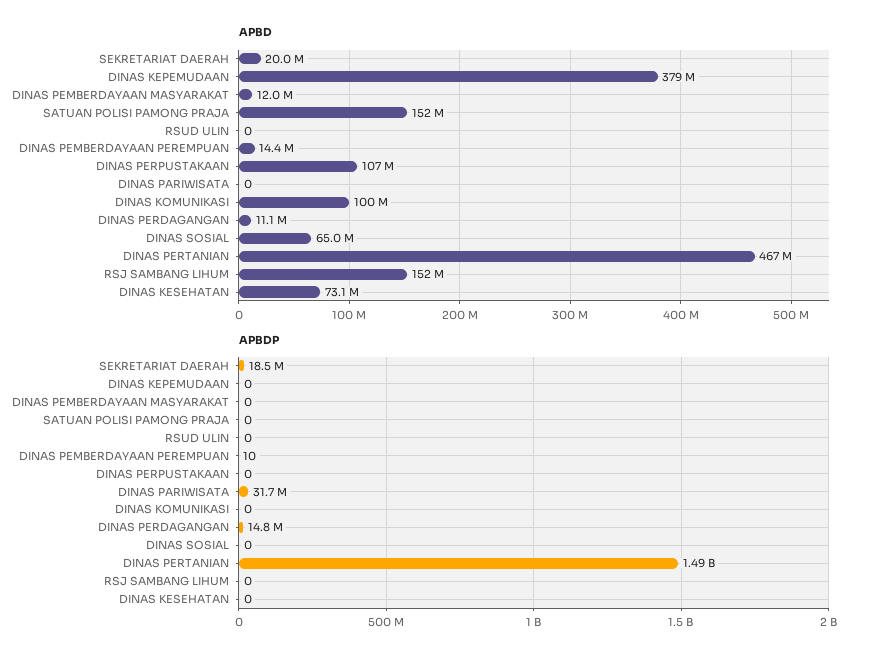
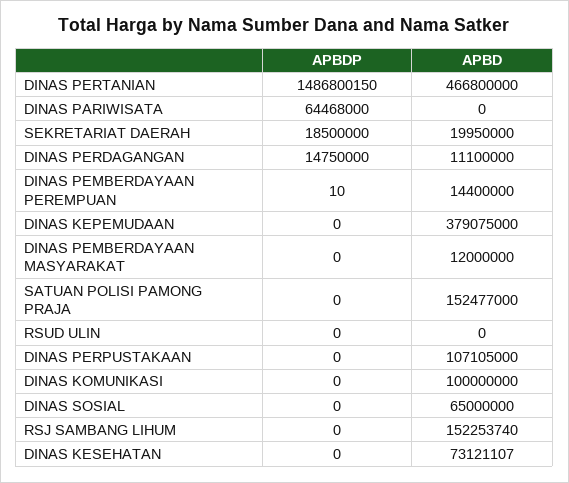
  {
    "APBD": {
      "SEKRETARIAT DAERAH": 19950000,
      "DINAS KEPEMUDAAN": 379075000,
      "DINAS PEMBERDAYAAN MASYARAKAT": 12000000,
      "SATUAN POLISI PAMONG PRAJA": 152477000,
      "RSUD ULIN": 0,
      "DINAS PEMBERDAYAAN PEREMPUAN": 14400000,
      "DINAS PERPUSTAKAAN": 107105000,
      "DINAS PARIWISATA": 0,
      "DINAS KOMUNIKASI": 100000000,
      "DINAS PERDAGANGAN": 11100000,
      "DINAS SOSIAL": 65000000,
      "DINAS PERTANIAN": 466800000,
      "RSJ SAMBANG LIHUM": 152253740,
      "DINAS KESEHATAN": 73121107
    },
    "APBDP": {
      "SEKRETARIAT DAERAH": 18500000,
      "DINAS KEPEMUDAAN": 0,
      "DINAS PEMBERDAYAAN MASYARAKAT": 0,
      "SATUAN POLISI PAMONG PRAJA": 0,
      "RSUD ULIN": 0,
      "DINAS PEMBERDAYAAN PEREMPUAN": 10,
      "DINAS PERPUSTAKAAN": 0,
-     "DINAS PARIWISATA": 31700000,
+     "DINAS PARIWISATA": 64468000,
      "DINAS KOMUNIKASI": 0,
      "DINAS PERDAGANGAN": 14750000,
      "DINAS SOSIAL": 0,
      "DINAS PERTANIAN": 1486800150,
      "RSJ SAMBANG LIHUM": 0,
      "DINAS KESEHATAN": 0
    }
  }

